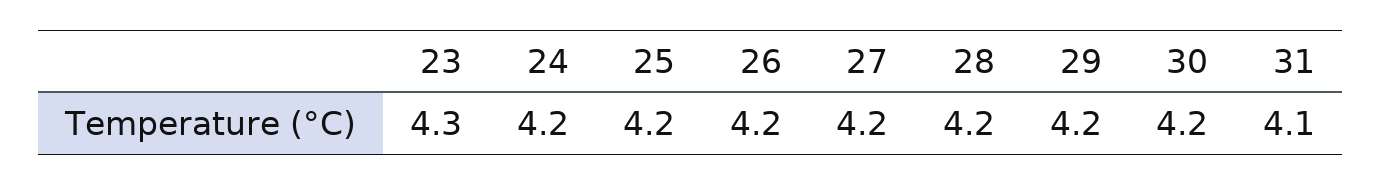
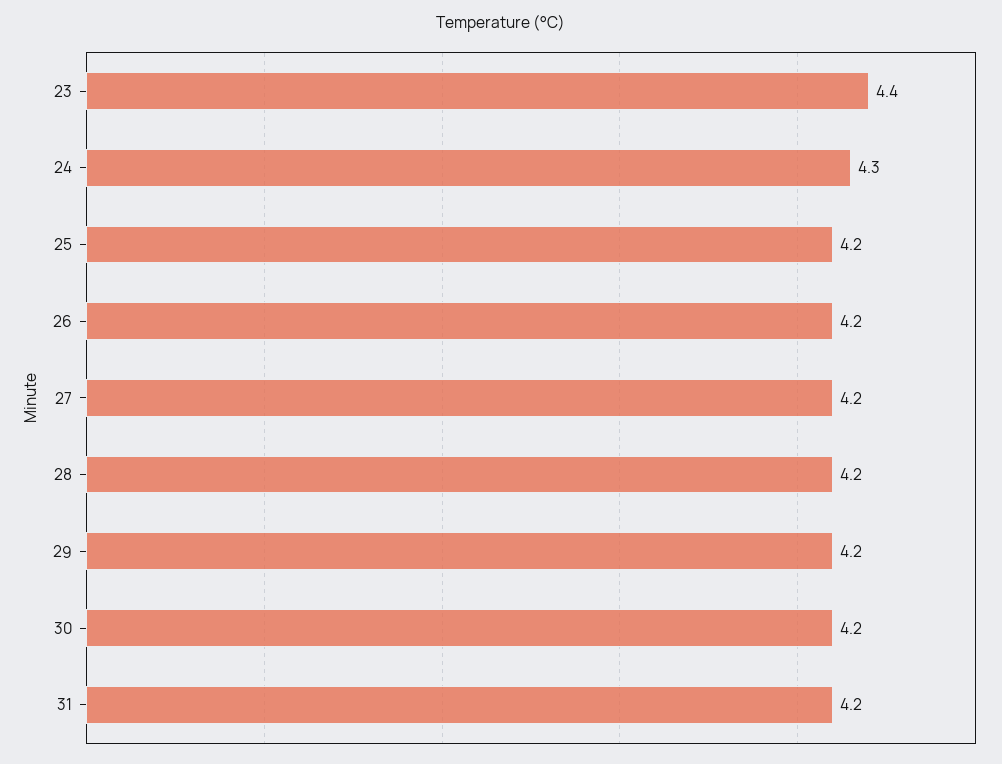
  {
-   "23": 4.3,
+   "23": 4.4,
-   "24": 4.2,
+   "24": 4.3,
    "25": 4.2,
    "26": 4.2,
    "27": 4.2,
    "28": 4.2,
    "29": 4.2,
    "30": 4.2,
-   "31": 4.1
+   "31": 4.2
  }

